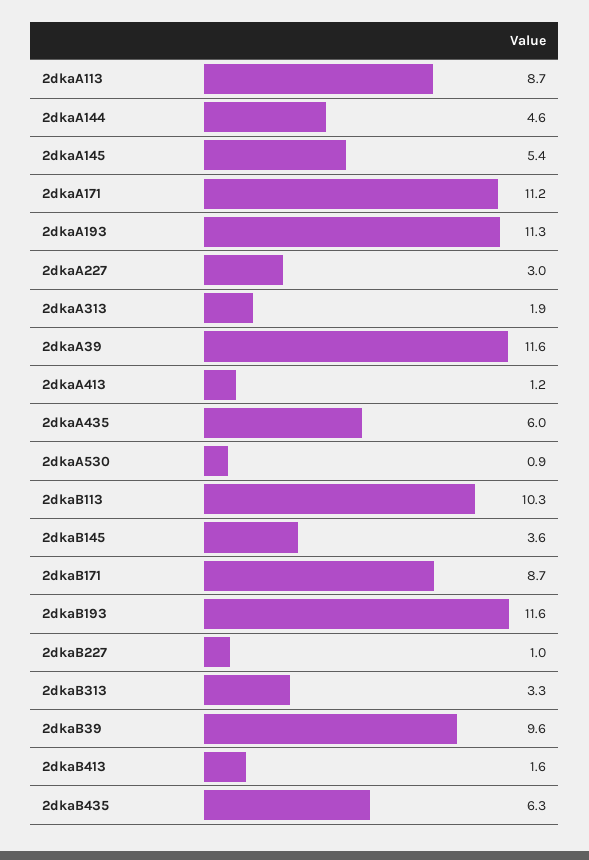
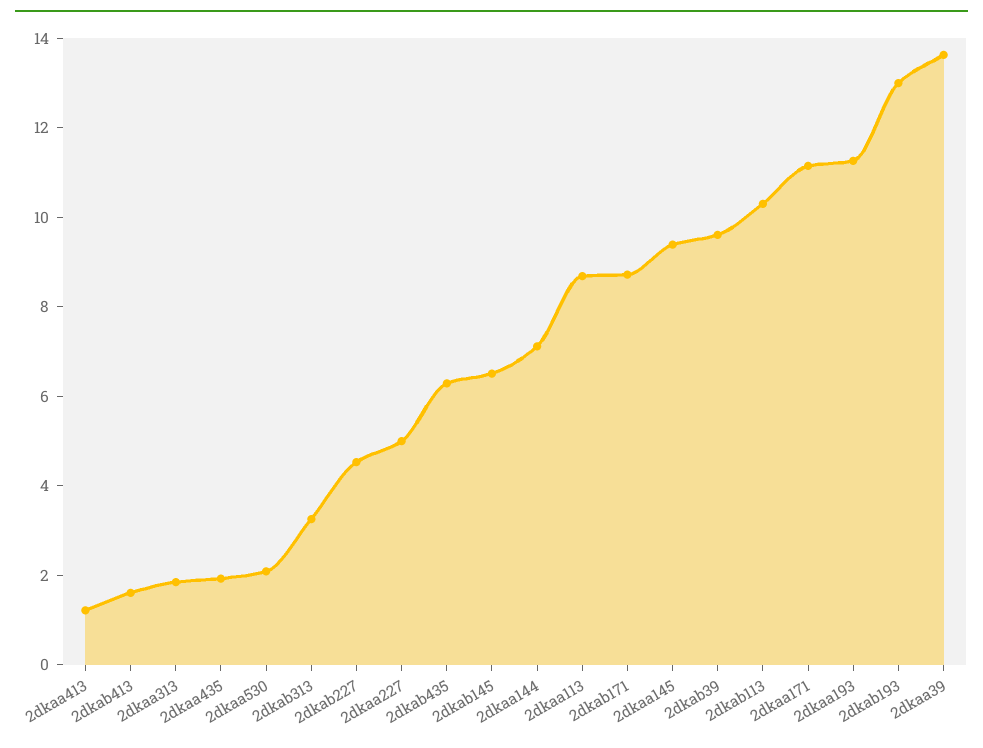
  {
    "2dkaA113": 8.7,
-   "2dkaA144": 4.6,
+   "2dkaA144": 7,
-   "2dkaA145": 5.4,
+   "2dkaA145": 9.5,
    "2dkaA171": 11.2,
    "2dkaA193": 11.3,
-   "2dkaA227": 3,
+   "2dkaA227": 5,
    "2dkaA313": 1.9,
-   "2dkaA39": 11.6,
+   "2dkaA39": 13.5,
    "2dkaA413": 1.2,
-   "2dkaA435": 6,
+   "2dkaA435": 2,
-   "2dkaA530": 0.9,
+   "2dkaA530": 2,
    "2dkaB113": 10.3,
-   "2dkaB145": 3.6,
+   "2dkaB145": 6.5,
    "2dkaB171": 8.7,
-   "2dkaB193": 11.6,
+   "2dkaB193": 13,
-   "2dkaB227": 1,
+   "2dkaB227": 4.5,
    "2dkaB313": 3.3,
    "2dkaB39": 9.6,
    "2dkaB413": 1.6,
    "2dkaB435": 6.3
  }

